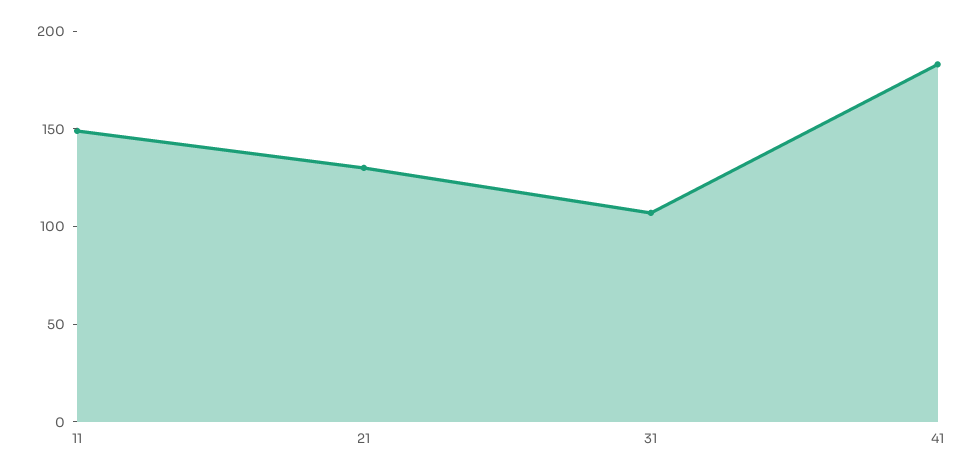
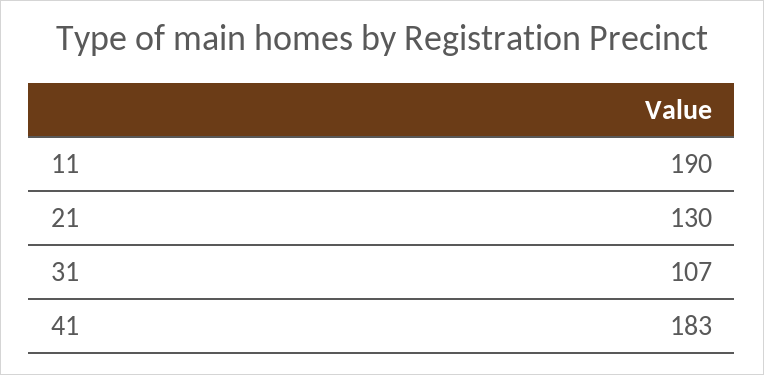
  {
-   "11": 150,
+   "11": 190,
    "21": 130,
    "31": 107,
    "41": 183
  }

